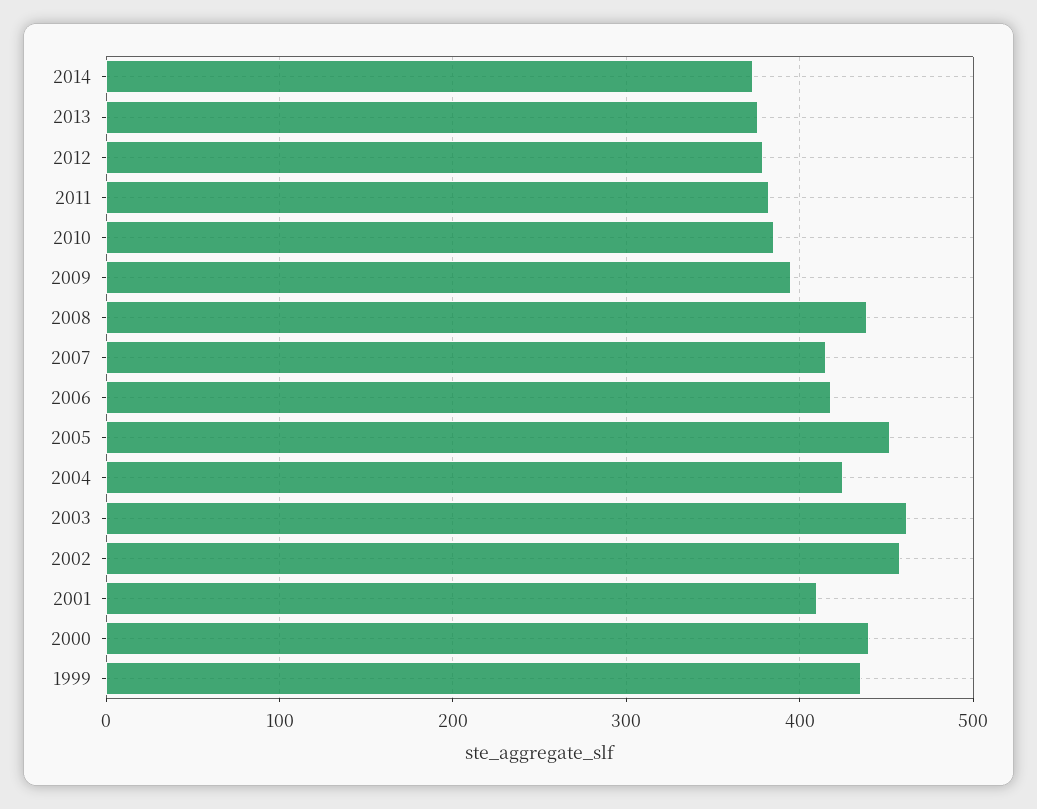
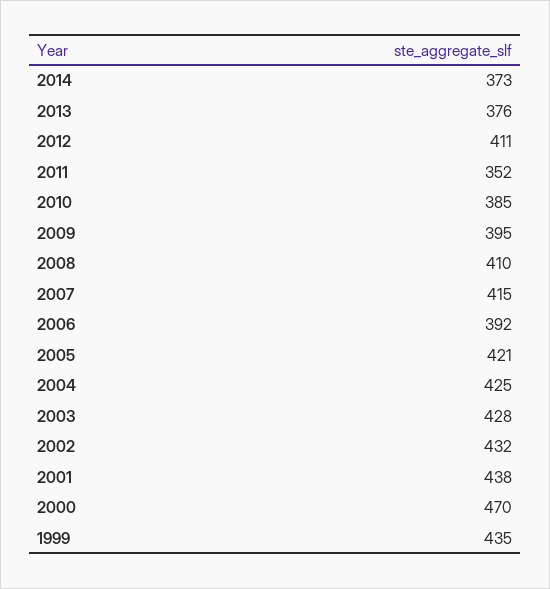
  {
    "2014": 373,
    "2013": 376,
-   "2012": 380,
+   "2012": 411,
-   "2011": 380,
+   "2011": 352,
    "2010": 385,
    "2009": 395,
-   "2008": 440,
+   "2008": 410,
    "2007": 415,
-   "2006": 420,
+   "2006": 392,
-   "2005": 450,
+   "2005": 421,
    "2004": 425,
-   "2003": 460,
+   "2003": 428,
-   "2002": 460,
+   "2002": 432,
-   "2001": 410,
+   "2001": 438,
-   "2000": 440,
+   "2000": 470,
    "1999": 435
  }

